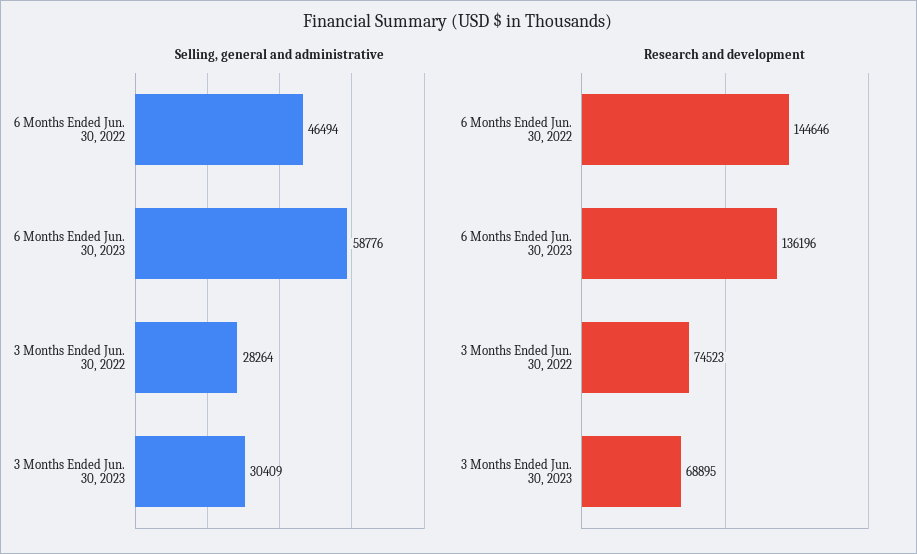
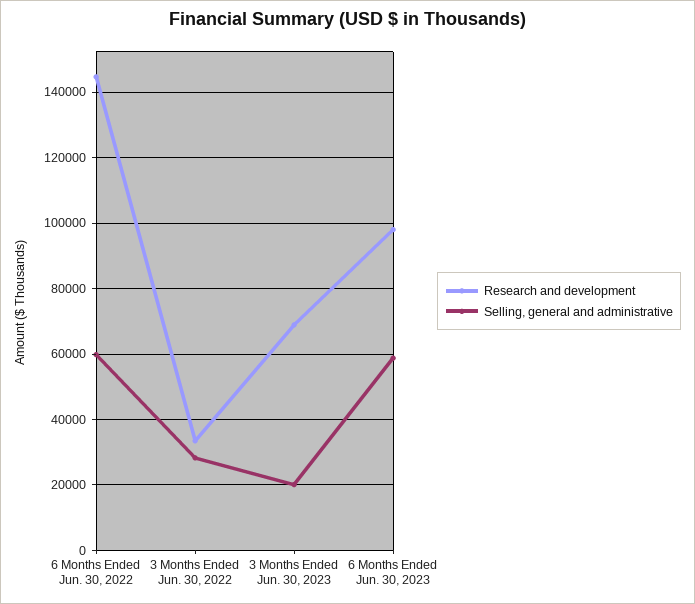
  {
    "Selling, general and administrative": {
-     "6 Months Ended Jun. 30, 2022": 46494,
+     "6 Months Ended Jun. 30, 2022": 60000,
      "6 Months Ended Jun. 30, 2023": 58776,
      "3 Months Ended Jun. 30, 2022": 28264,
-     "3 Months Ended Jun. 30, 2023": 30409
+     "3 Months Ended Jun. 30, 2023": 20000
    },
    "Research and development": {
      "6 Months Ended Jun. 30, 2022": 144646,
-     "6 Months Ended Jun. 30, 2023": 136196,
+     "6 Months Ended Jun. 30, 2023": 98000,
-     "3 Months Ended Jun. 30, 2022": 74523,
+     "3 Months Ended Jun. 30, 2022": 34000,
      "3 Months Ended Jun. 30, 2023": 68895
    }
  }

